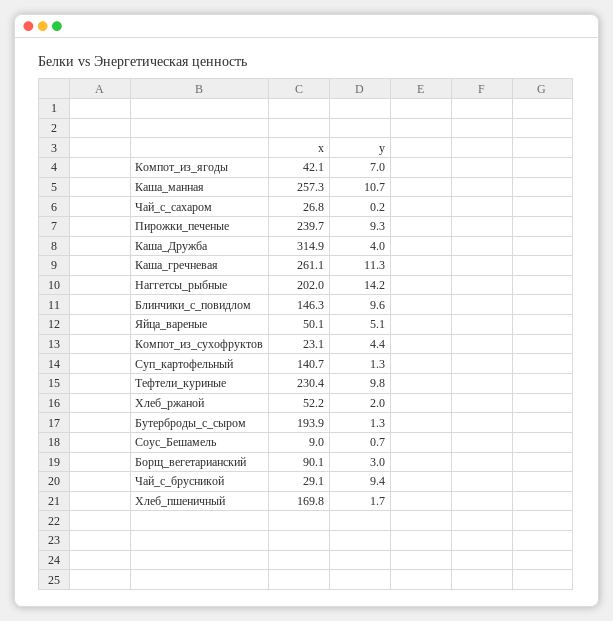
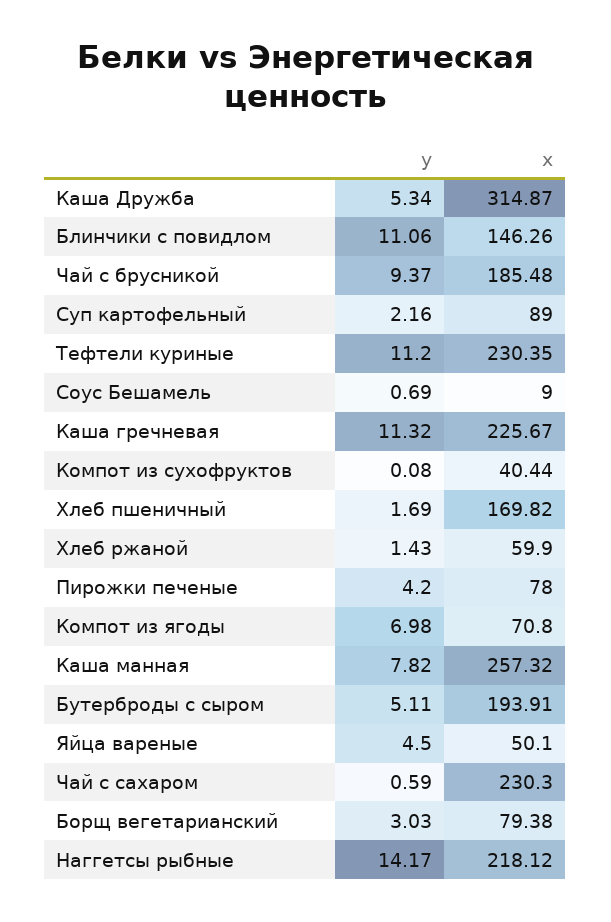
  {
    "x": {
-     "Компот_из_ягоды": 42.1,
+     "Компот_из_ягоды": 70.8,
      "Каша_манная": 257.32,
-     "Чай_с_сахаром": 26.8,
+     "Чай_с_сахаром": 230.3,
-     "Пирожки_печеные": 239.7,
+     "Пирожки_печеные": 78,
      "Каша_Дружба": 314.87,
-     "Каша_гречневая": 261.1,
+     "Каша_гречневая": 225.67,
-     "Наггетсы_рыбные": 202,
+     "Наггетсы_рыбные": 218.12,
      "Блинчики_с_повидлом": 146.26,
      "Яйца_вареные": 50.1,
-     "Компот_из_сухофруктов": 23.1,
+     "Компот_из_сухофруктов": 40.44,
-     "Суп_картофельный": 140.7,
+     "Суп_картофельный": 89,
      "Тефтели_куриные": 230.35,
-     "Хлеб_ржаной": 52.2,
+     "Хлеб_ржаной": 59.9,
      "Бутерброды_с_сыром": 193.91,
      "Соус_Бешамель": 9,
-     "Борщ_вегетарианский": 90.1,
+     "Борщ_вегетарианский": 79.38,
-     "Чай_с_брусникой": 29.1,
+     "Чай_с_брусникой": 185.48,
      "Хлеб_пшеничный": 169.82
    },
    "y": {
      "Компот_из_ягоды": 6.98,
-     "Каша_манная": 10.7,
+     "Каша_манная": 7.82,
-     "Чай_с_сахаром": 0.2,
+     "Чай_с_сахаром": 0.59,
-     "Пирожки_печеные": 9.3,
+     "Пирожки_печеные": 4.2,
-     "Каша_Дружба": 4,
+     "Каша_Дружба": 5.34,
      "Каша_гречневая": 11.32,
      "Наггетсы_рыбные": 14.17,
-     "Блинчики_с_повидлом": 9.6,
+     "Блинчики_с_повидлом": 11.06,
-     "Яйца_вареные": 5.1,
+     "Яйца_вареные": 4.5,
-     "Компот_из_сухофруктов": 4.4,
+     "Компот_из_сухофруктов": 0.08,
-     "Суп_картофельный": 1.3,
+     "Суп_картофельный": 2.16,
-     "Тефтели_куриные": 9.8,
+     "Тефтели_куриные": 11.2,
-     "Хлеб_ржаной": 2,
+     "Хлеб_ржаной": 1.43,
-     "Бутерброды_с_сыром": 1.3,
+     "Бутерброды_с_сыром": 5.11,
      "Соус_Бешамель": 0.69,
      "Борщ_вегетарианский": 3.03,
      "Чай_с_брусникой": 9.37,
      "Хлеб_пшеничный": 1.69
    }
  }

